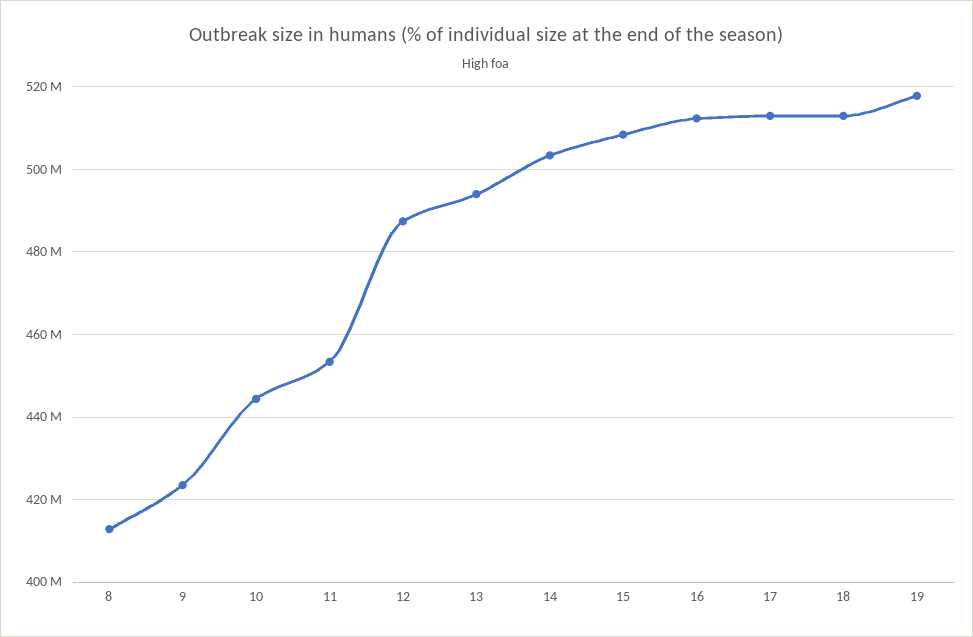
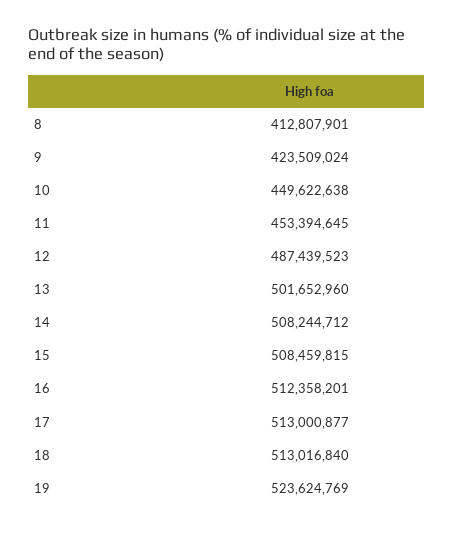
  {
    "8": 412807901,
    "9": 423509024,
-   "10": 444000000,
+   "10": 449622638,
    "11": 453394645,
    "12": 487439523,
-   "13": 494000000,
+   "13": 501652960,
-   "14": 504000000,
+   "14": 508244712,
    "15": 508459815,
    "16": 512358201,
    "17": 513000877,
    "18": 513016840,
-   "19": 518000000
+   "19": 523624769
  }

